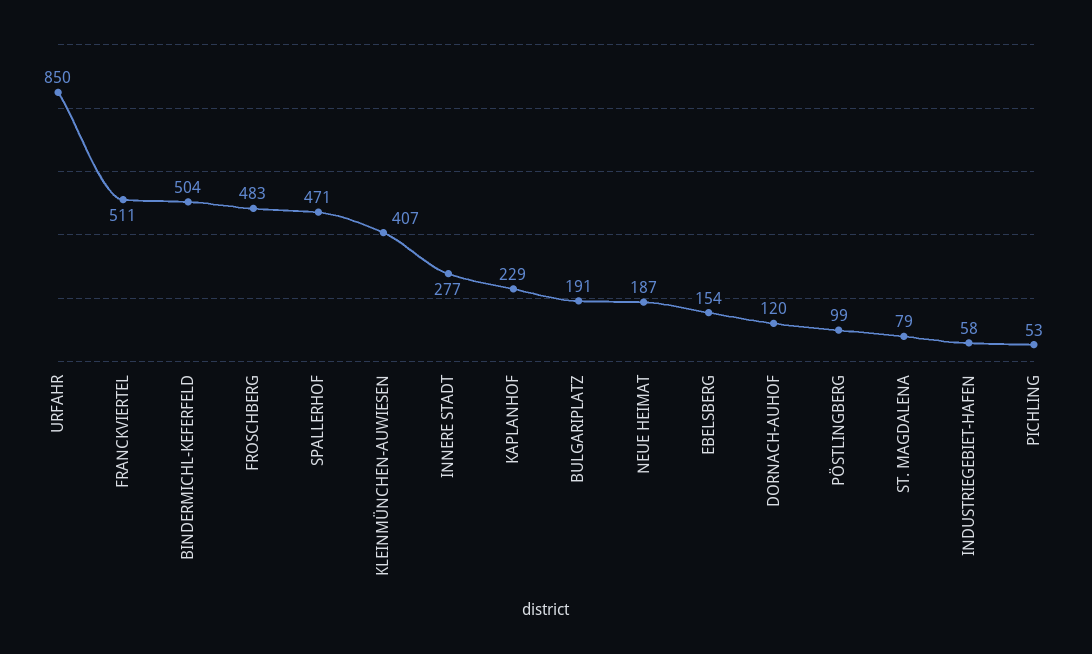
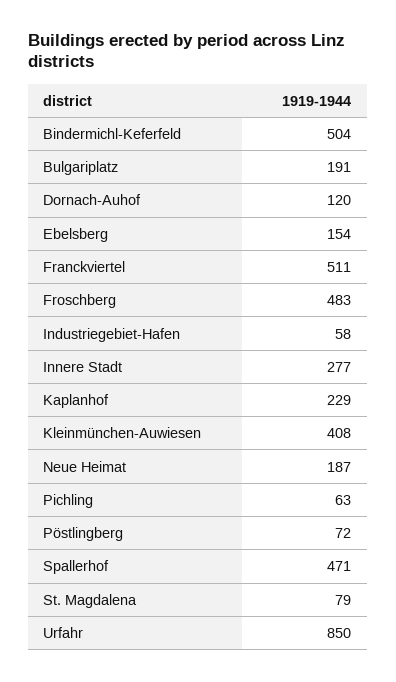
  {
    "URFAHR": 850,
    "FRANCKVIERTEL": 511,
    "BINDERMICHL-KEFERFELD": 504,
    "FROSCHBERG": 483,
    "SPALLERHOF": 471,
-   "KLEINMÜNCHEN-AUWIESEN": 407,
+   "KLEINMÜNCHEN-AUWIESEN": 408,
    "INNERE STADT": 277,
    "KAPLANHOF": 229,
    "BULGARIPLATZ": 191,
    "NEUE HEIMAT": 187,
    "EBELSBERG": 154,
    "DORNACH-AUHOF": 120,
-   "PÖSTLINGBERG": 99,
+   "PÖSTLINGBERG": 72,
    "ST. MAGDALENA": 79,
    "INDUSTRIEGEBIET-HAFEN": 58,
-   "PICHLING": 53
+   "PICHLING": 63
  }

